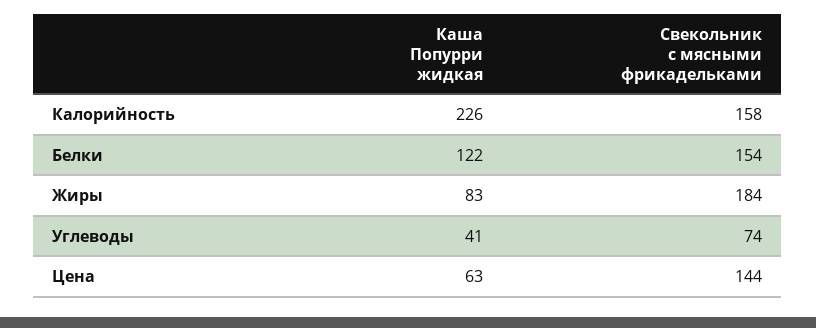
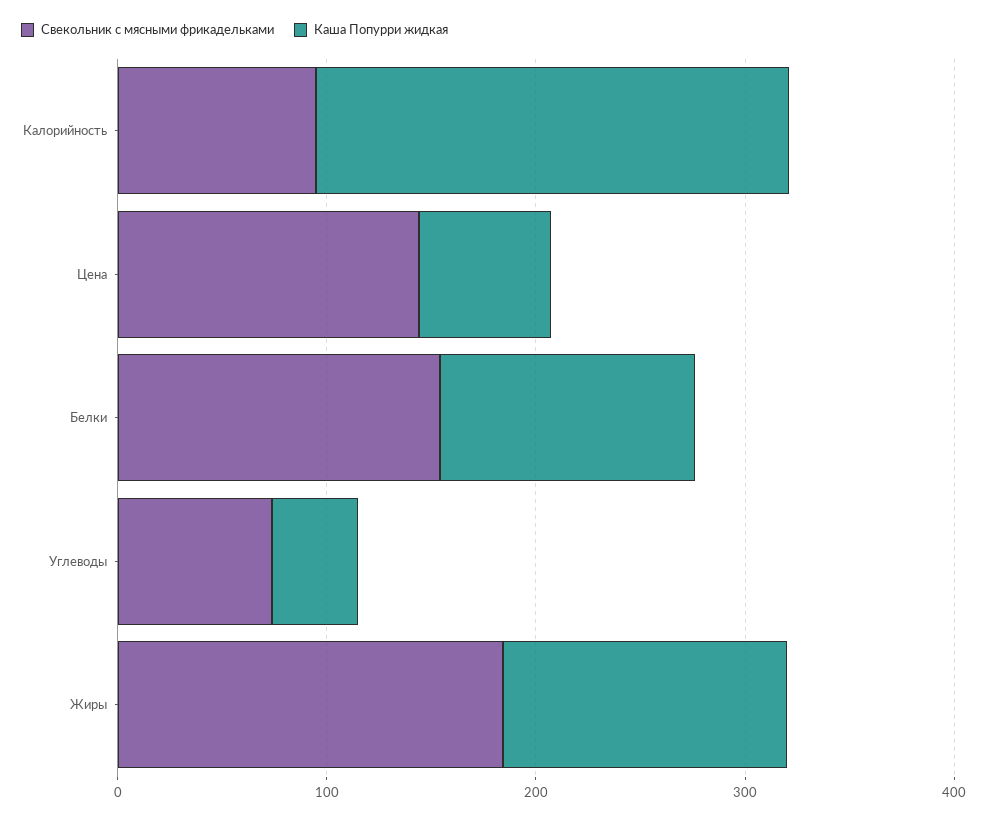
  {
    "Каша Попурри жидкая": {
      "Калорийность": 226,
      "Белки": 122,
-     "Жиры": 83,
+     "Жиры": 140,
      "Углеводы": 41,
      "Цена": 63
    },
    "Свекольник с мясными фрикадельками": {
-     "Калорийность": 158,
+     "Калорийность": 100,
      "Белки": 154,
      "Жиры": 184,
      "Углеводы": 74,
      "Цена": 144
    }
  }

